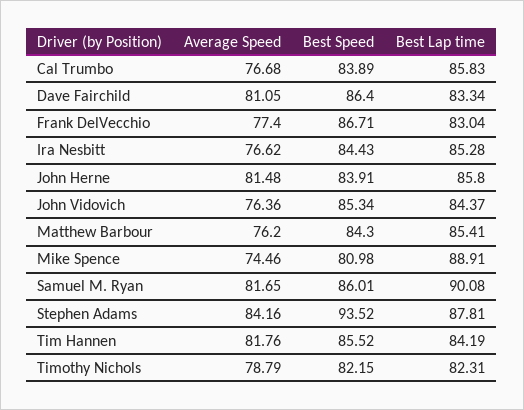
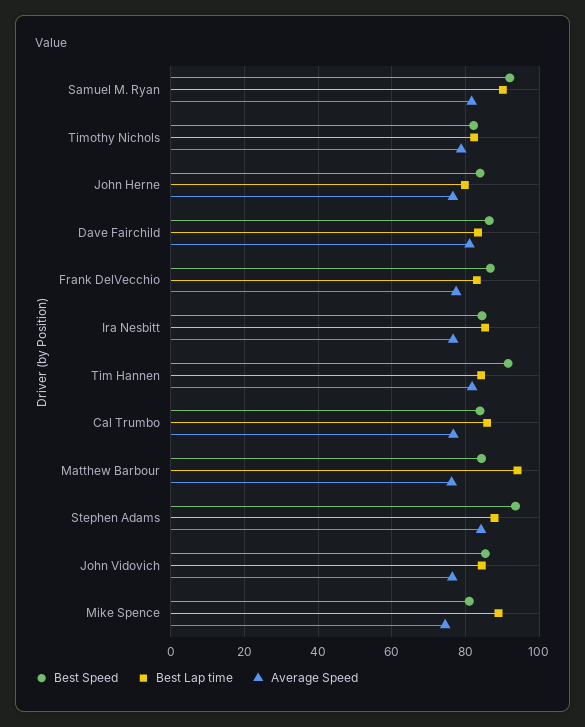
  {
    "Average Speed": {
      "Cal Trumbo": 76.68,
      "Dave Fairchild": 81.05,
      "Frank DelVecchio": 77.4,
      "Ira Nesbitt": 76.62,
-     "John Herne": 81.48,
+     "John Herne": 76,
      "John Vidovich": 76.36,
      "Matthew Barbour": 76.2,
      "Mike Spence": 74.46,
      "Samuel M. Ryan": 81.65,
      "Stephen Adams": 84.16,
      "Tim Hannen": 81.76,
      "Timothy Nichols": 78.79
    },
    "Best Speed": {
      "Cal Trumbo": 83.89,
      "Dave Fairchild": 86.4,
      "Frank DelVecchio": 86.71,
      "Ira Nesbitt": 84.43,
      "John Herne": 83.91,
      "John Vidovich": 85.34,
      "Matthew Barbour": 84.3,
      "Mike Spence": 80.98,
-     "Samuel M. Ryan": 86.01,
+     "Samuel M. Ryan": 92,
      "Stephen Adams": 93.52,
-     "Tim Hannen": 85.52,
+     "Tim Hannen": 92,
      "Timothy Nichols": 82.15
    },
    "Best Lap time": {
      "Cal Trumbo": 85.83,
      "Dave Fairchild": 83.34,
      "Frank DelVecchio": 83.04,
      "Ira Nesbitt": 85.28,
-     "John Herne": 85.8,
+     "John Herne": 80,
      "John Vidovich": 84.37,
-     "Matthew Barbour": 85.41,
+     "Matthew Barbour": 94,
      "Mike Spence": 88.91,
      "Samuel M. Ryan": 90.08,
      "Stephen Adams": 87.81,
      "Tim Hannen": 84.19,
      "Timothy Nichols": 82.31
    }
  }

